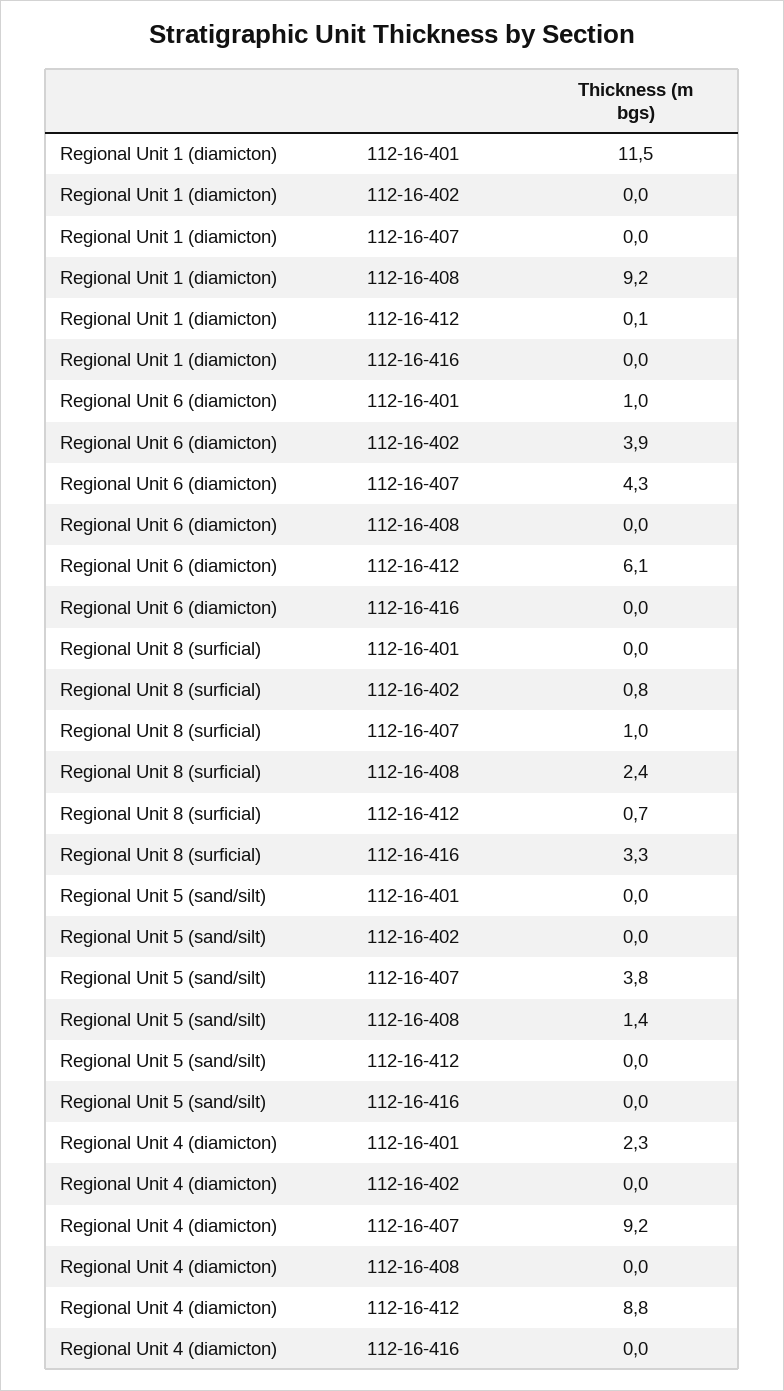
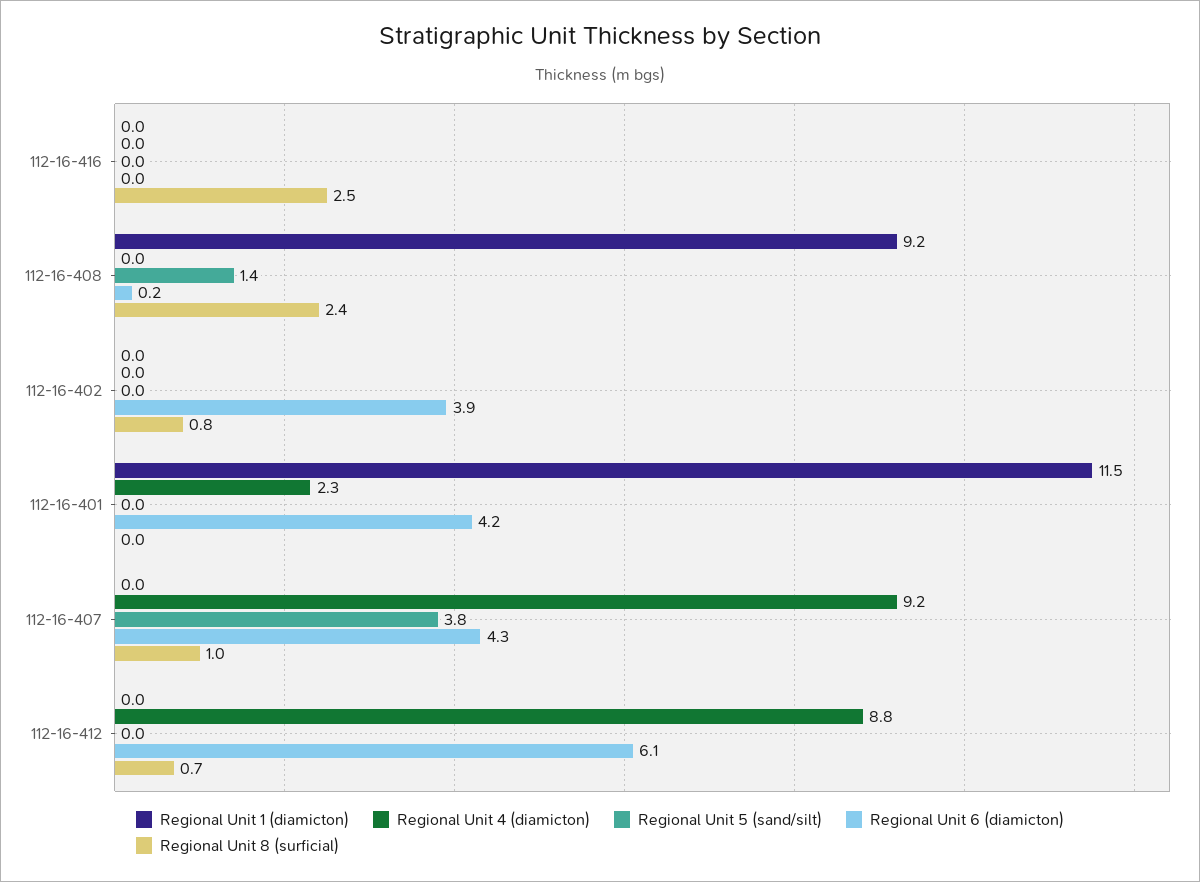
  {
    "Regional Unit 1 (diamicton)": {
      "112-16-401": 11.5,
      "112-16-402": 0,
      "112-16-407": 0,
      "112-16-408": 9.2,
-     "112-16-412": 0.1,
+     "112-16-412": 0,
      "112-16-416": 0
    },
    "Regional Unit 6 (diamicton)": {
-     "112-16-401": 1,
+     "112-16-401": 4.2,
      "112-16-402": 3.9,
      "112-16-407": 4.3,
-     "112-16-408": 0,
+     "112-16-408": 0.2,
      "112-16-412": 6.1,
      "112-16-416": 0
    },
    "Regional Unit 8 (surficial)": {
      "112-16-401": 0,
      "112-16-402": 0.8,
      "112-16-407": 1,
      "112-16-408": 2.4,
      "112-16-412": 0.7,
-     "112-16-416": 3.3
+     "112-16-416": 2.5
    },
    "Regional Unit 5 (sand/silt)": {
      "112-16-401": 0,
      "112-16-402": 0,
      "112-16-407": 3.8,
      "112-16-408": 1.4,
      "112-16-412": 0,
      "112-16-416": 0
    },
    "Regional Unit 4 (diamicton)": {
      "112-16-401": 2.3,
      "112-16-402": 0,
      "112-16-407": 9.2,
      "112-16-408": 0,
      "112-16-412": 8.8,
      "112-16-416": 0
    }
  }

